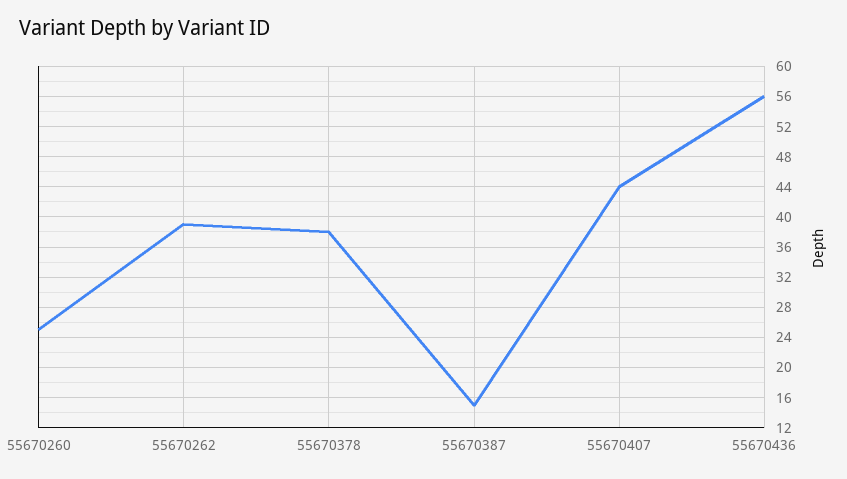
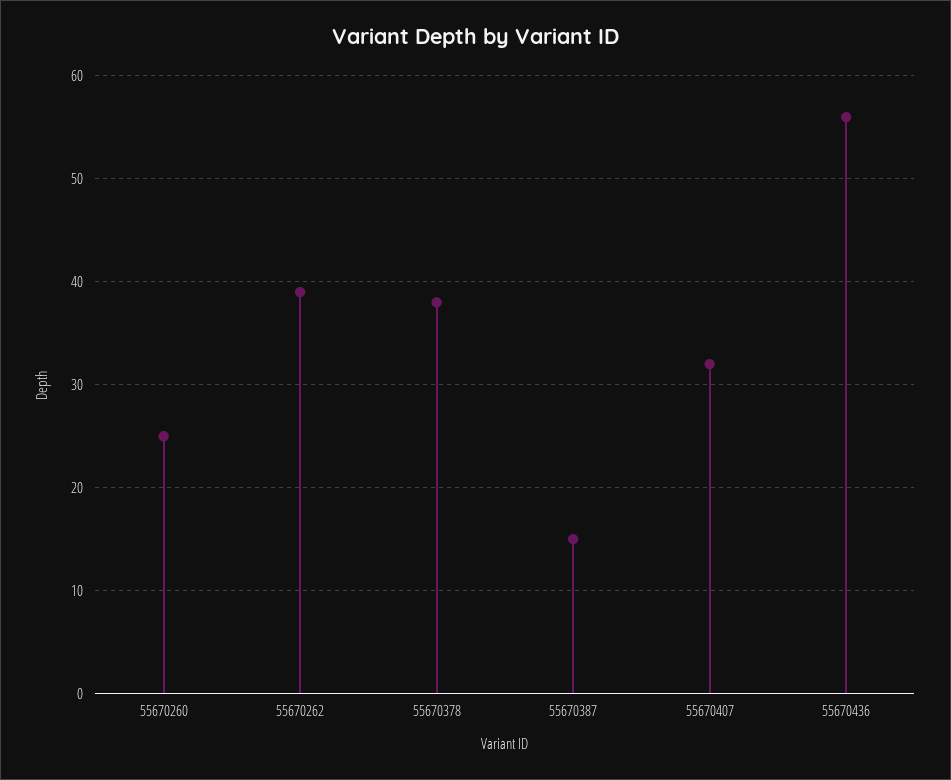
  {
    "55670260": 25,
    "55670262": 39,
    "55670378": 38,
    "55670387": 15,
-   "55670407": 44,
+   "55670407": 32,
    "55670436": 56
  }

